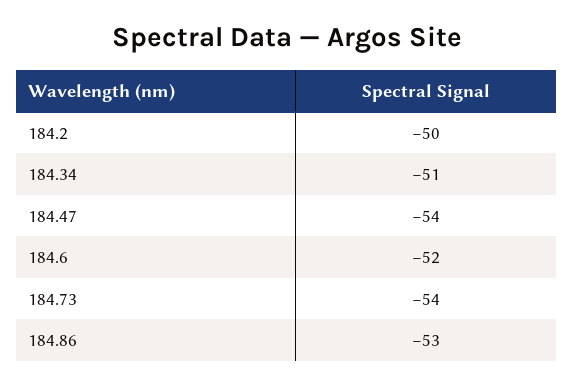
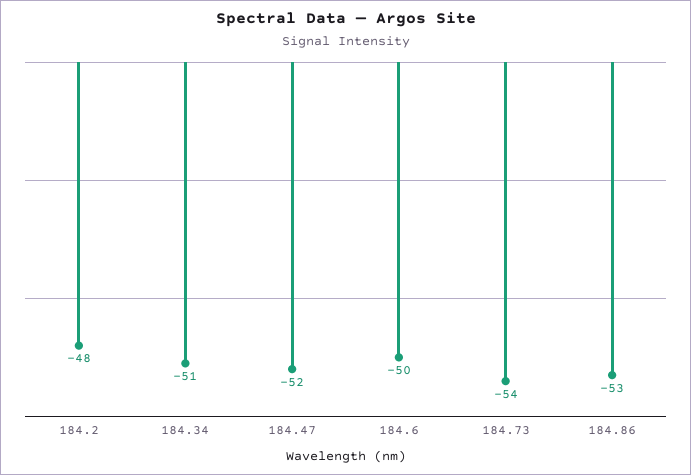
  {
-   "184.2": -50,
+   "184.2": -48,
    "184.34": -51,
-   "184.47": -54,
+   "184.47": -52,
-   "184.6": -52,
+   "184.6": -50,
    "184.73": -54,
    "184.86": -53
  }

